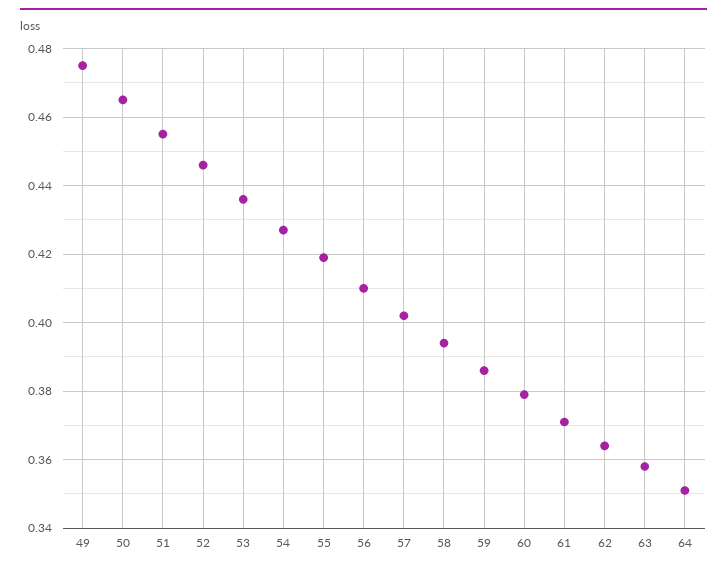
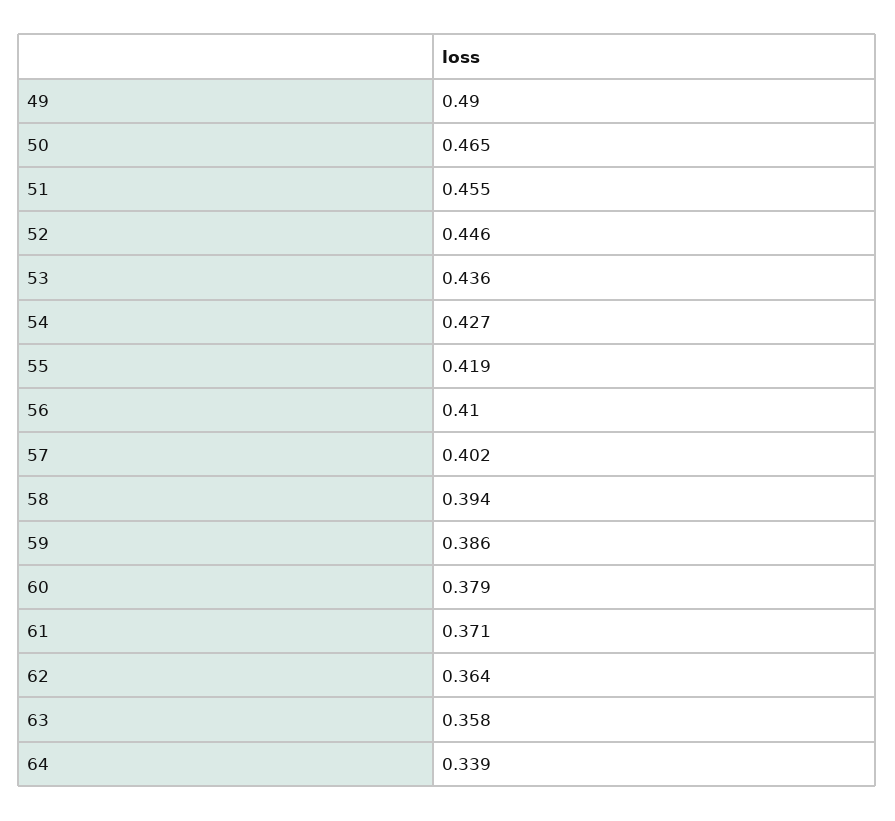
  {
-   "49": 0.475,
+   "49": 0.49,
    "50": 0.465,
    "51": 0.455,
    "52": 0.446,
    "53": 0.436,
    "54": 0.427,
    "55": 0.419,
    "56": 0.41,
    "57": 0.402,
    "58": 0.394,
    "59": 0.386,
    "60": 0.379,
    "61": 0.371,
    "62": 0.364,
    "63": 0.358,
-   "64": 0.35
+   "64": 0.339
  }

